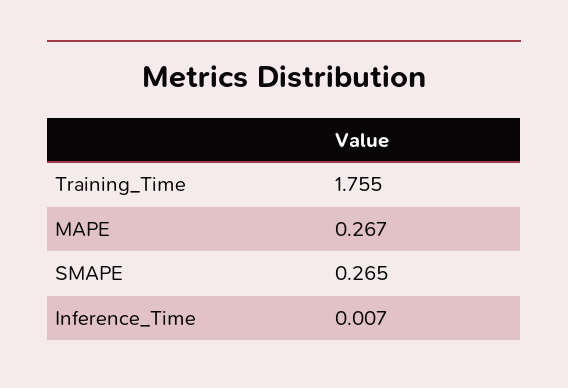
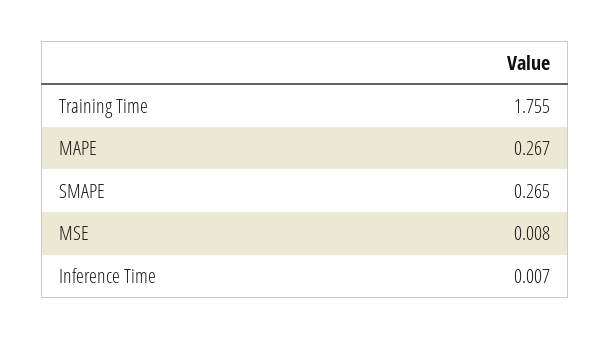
  {
    "Training_Time": 1.755,
    "MAPE": 0.267,
    "SMAPE": 0.265,
-   "Inference_Time": 0.007
+   "Inference_Time": 0.007,
+   "MSE": 0.008
  }

